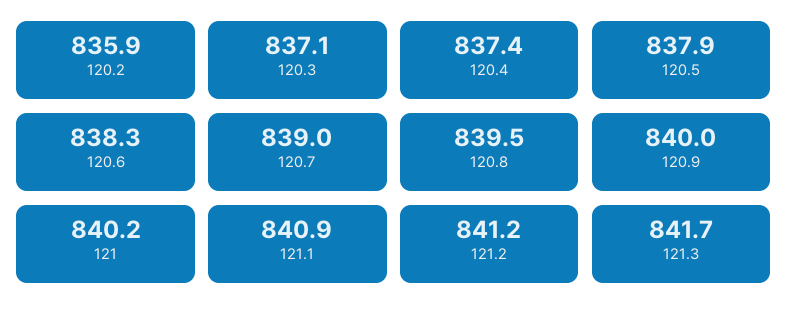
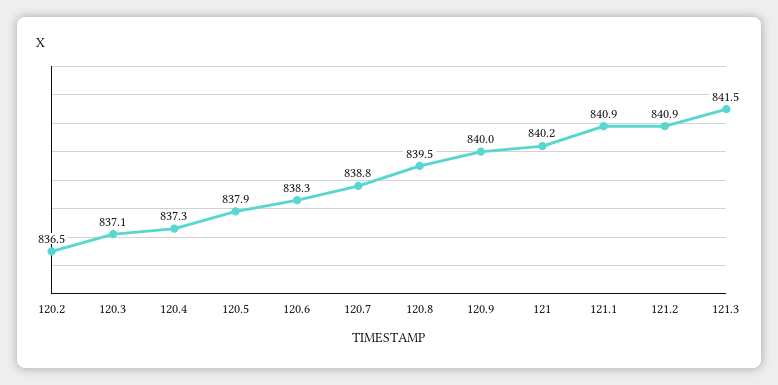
  {
-   "120.2": 835.9,
+   "120.2": 836.5,
    "120.3": 837.1,
-   "120.4": 837.4,
+   "120.4": 837.3,
    "120.5": 837.9,
    "120.6": 838.3,
-   "120.7": 839,
+   "120.7": 838.8,
    "120.8": 839.5,
    "120.9": 840,
    "121": 840.2,
    "121.1": 840.9,
-   "121.2": 841.2,
+   "121.2": 840.9,
-   "121.3": 841.7
+   "121.3": 841.5
  }

